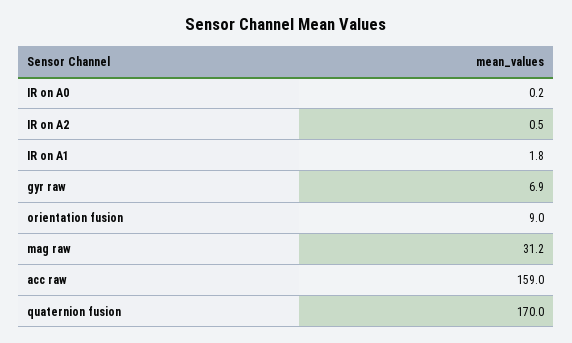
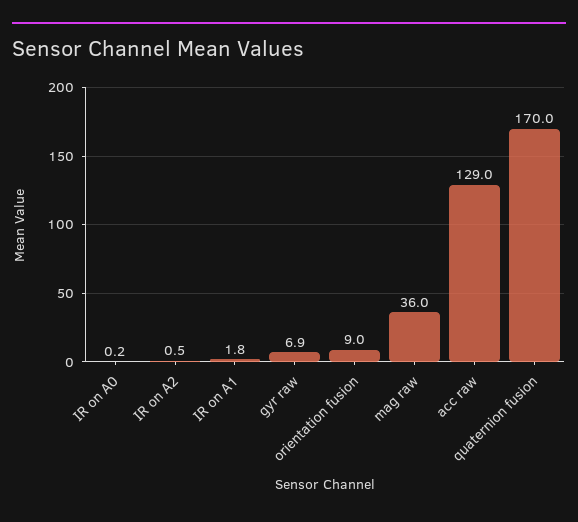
  {
    "IR on A0": 0.2,
    "IR on A2": 0.5,
    "IR on A1": 1.8,
    "gyr raw": 6.9,
    "orientation fusion": 9,
-   "mag raw": 31.2,
+   "mag raw": 36,
-   "acc raw": 159,
+   "acc raw": 129,
    "quaternion fusion": 170
  }

